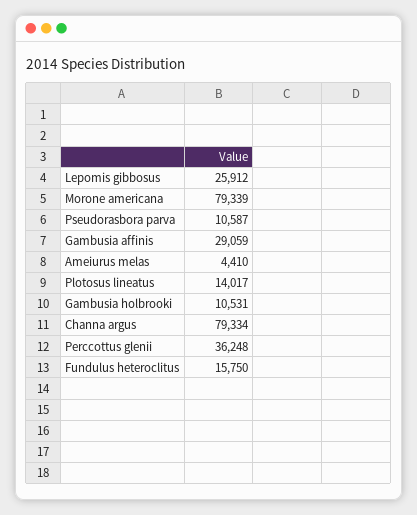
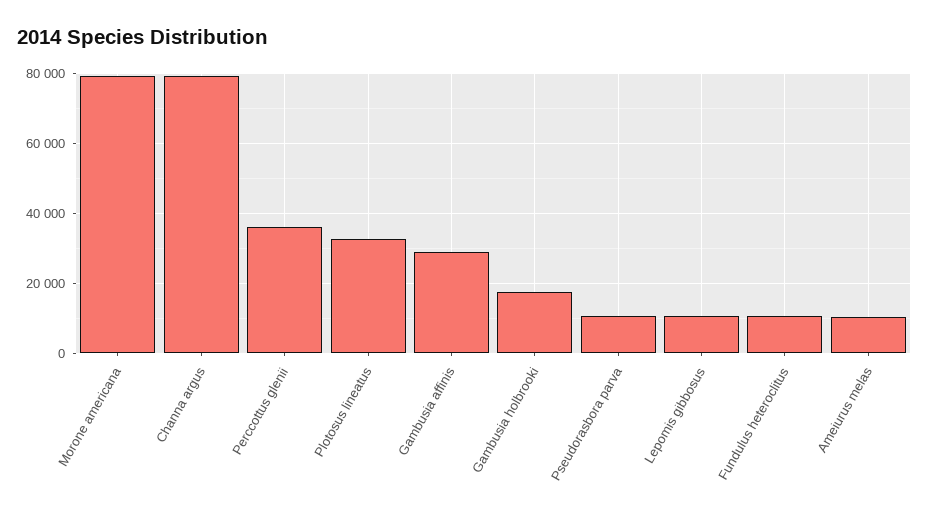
  {
-   "Lepomis gibbosus": 25912,
+   "Lepomis gibbosus": 10000,
    "Morone americana": 79339,
    "Pseudorasbora parva": 10587,
    "Gambusia affinis": 29059,
-   "Ameiurus melas": 4410,
+   "Ameiurus melas": 10000,
-   "Plotosus lineatus": 14017,
+   "Plotosus lineatus": 32000,
-   "Gambusia holbrooki": 10531,
+   "Gambusia holbrooki": 18000,
    "Channa argus": 79334,
    "Perccottus glenii": 36248,
-   "Fundulus heteroclitus": 15750
+   "Fundulus heteroclitus": 10000
  }

